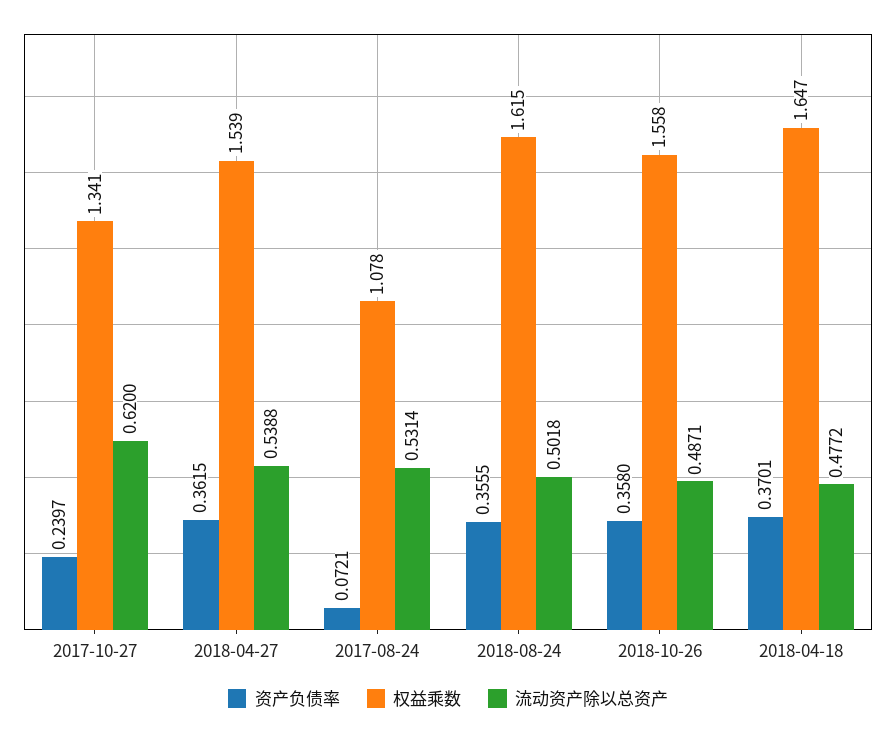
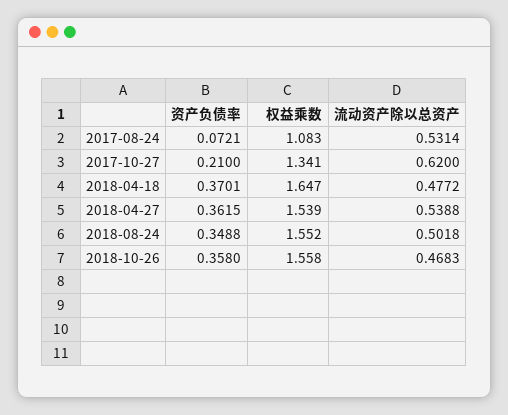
  {
    "资产负债率": {
-     "2017-10-27": 0.2397,
+     "2017-10-27": 0.21,
      "2018-04-27": 0.3615,
      "2017-08-24": 0.0721,
-     "2018-08-24": 0.3555,
+     "2018-08-24": 0.3488,
      "2018-10-26": 0.358,
      "2018-04-18": 0.3701
    },
    "权益乘数": {
      "2017-10-27": 1.341,
      "2018-04-27": 1.539,
-     "2017-08-24": 1.078,
+     "2017-08-24": 1.083,
-     "2018-08-24": 1.615,
+     "2018-08-24": 1.552,
      "2018-10-26": 1.558,
      "2018-04-18": 1.647
    },
    "流动资产除以总资产": {
      "2017-10-27": 0.62,
      "2018-04-27": 0.5388,
      "2017-08-24": 0.5314,
      "2018-08-24": 0.5018,
-     "2018-10-26": 0.4871,
+     "2018-10-26": 0.4683,
      "2018-04-18": 0.4772
    }
  }

